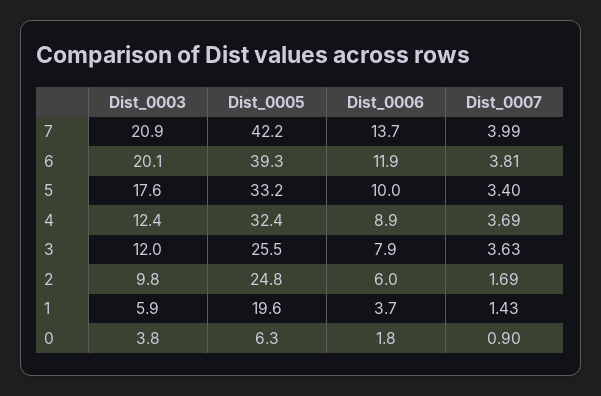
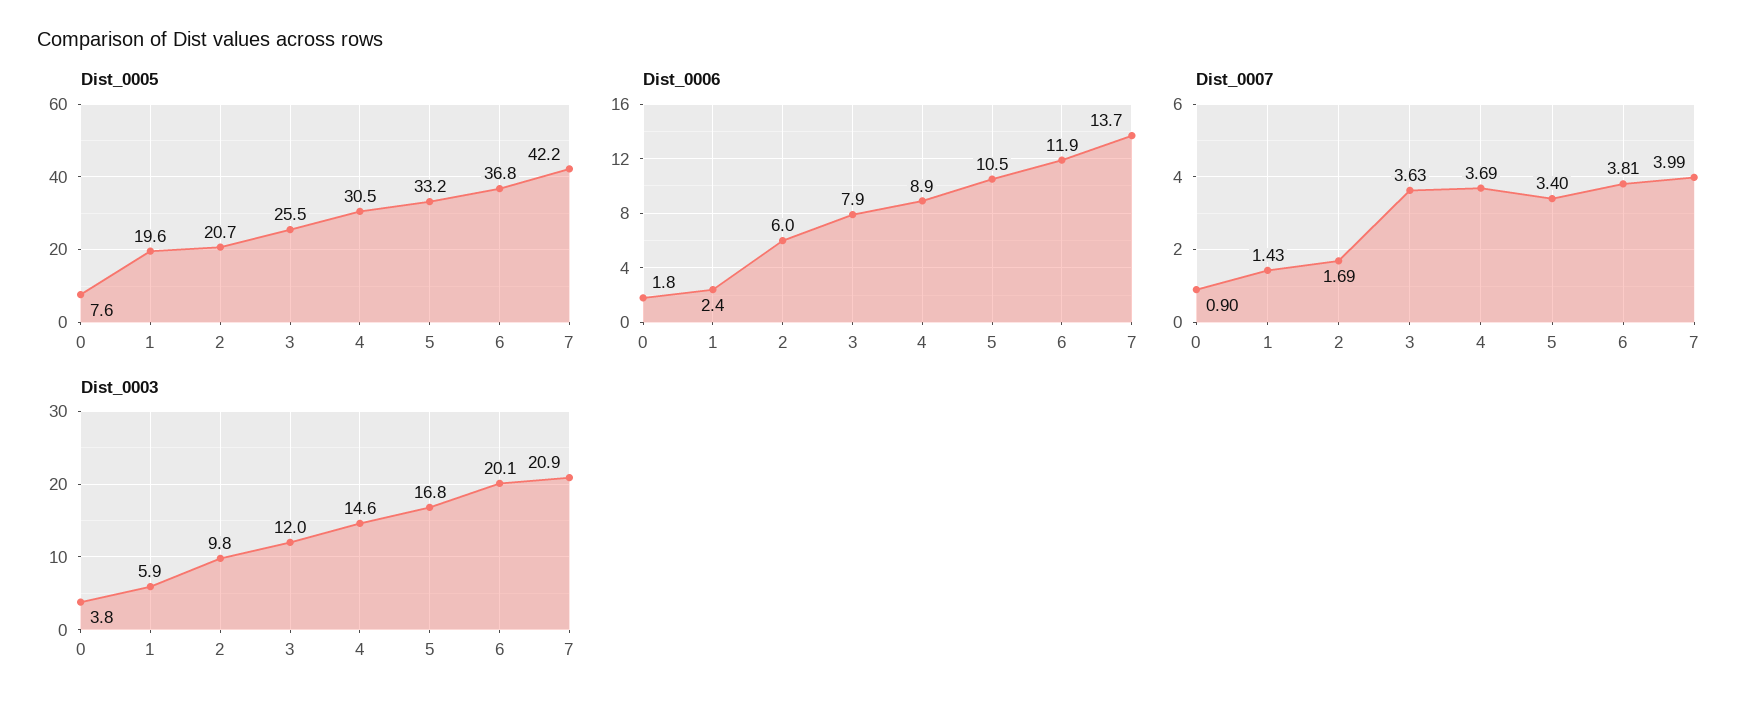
  {
    "Dist_0003": {
      "7": 20.9,
      "6": 20.1,
-     "5": 17.6,
+     "5": 16.8,
-     "4": 12.4,
+     "4": 14.6,
      "3": 12,
      "2": 9.8,
      "1": 5.9,
      "0": 3.8
    },
    "Dist_0005": {
      "7": 42.2,
-     "6": 39.3,
+     "6": 36.8,
      "5": 33.2,
-     "4": 32.4,
+     "4": 30.5,
      "3": 25.5,
-     "2": 24.8,
+     "2": 20.7,
      "1": 19.6,
-     "0": 6.3
+     "0": 7.6
    },
    "Dist_0006": {
      "7": 13.7,
      "6": 11.9,
-     "5": 10,
+     "5": 10.5,
      "4": 8.9,
      "3": 7.9,
      "2": 6,
-     "1": 3.7,
+     "1": 2.4,
      "0": 1.8
    },
    "Dist_0007": {
      "7": 3.99,
      "6": 3.81,
      "5": 3.4,
      "4": 3.69,
      "3": 3.63,
      "2": 1.69,
      "1": 1.43,
      "0": 0.9
    }
  }

